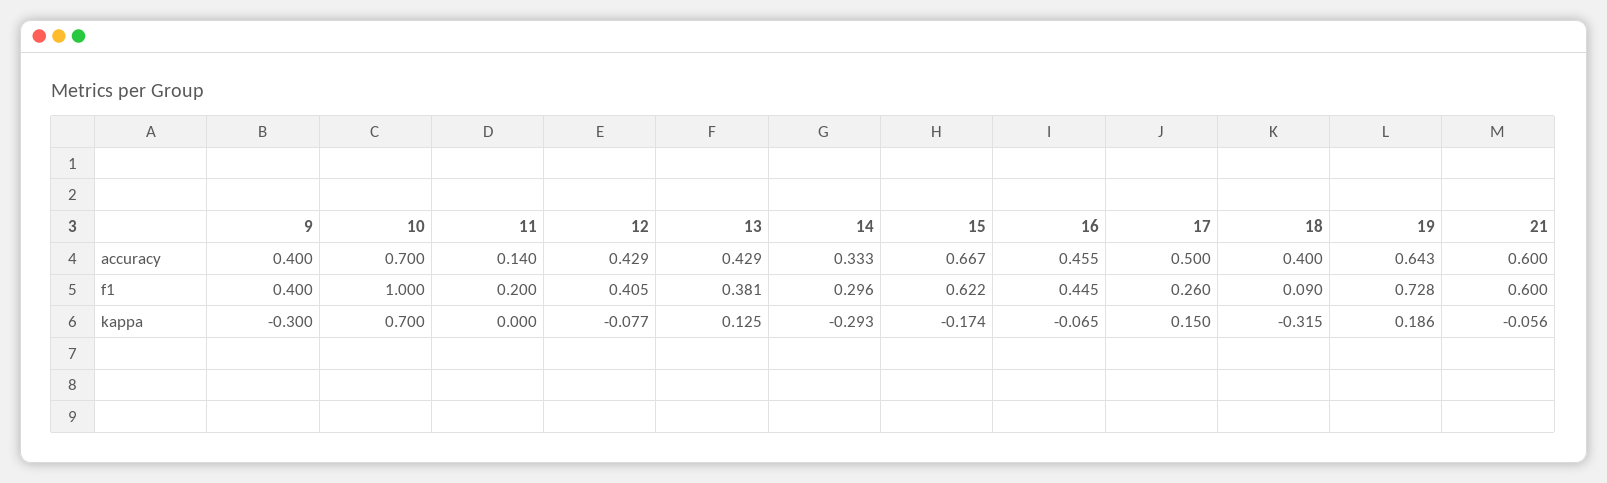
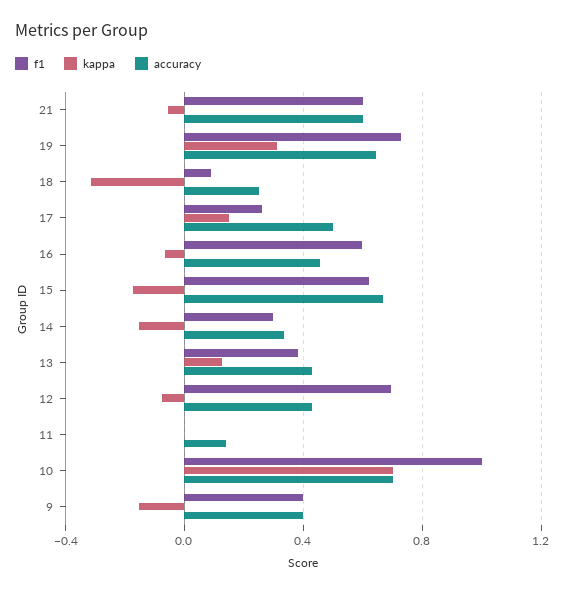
  {
    "accuracy": {
      "9": 0.4,
      "10": 0.7,
      "11": 0.14,
      "12": 0.429,
      "13": 0.429,
      "14": 0.333,
      "15": 0.667,
      "16": 0.455,
      "17": 0.5,
-     "18": 0.4,
+     "18": 0.25,
      "19": 0.643,
      "21": 0.6
    },
    "f1": {
      "9": 0.4,
      "10": 1,
-     "11": 0.2,
+     "11": 0,
-     "12": 0.405,
+     "12": 0.7,
      "13": 0.381,
      "14": 0.296,
      "15": 0.622,
-     "16": 0.445,
+     "16": 0.6,
      "17": 0.26,
      "18": 0.09,
      "19": 0.728,
      "21": 0.6
    },
    "kappa": {
-     "9": -0.3,
+     "9": -0.15,
      "10": 0.7,
      "11": 0,
      "12": -0.077,
      "13": 0.125,
-     "14": -0.293,
+     "14": -0.15,
      "15": -0.174,
      "16": -0.065,
      "17": 0.15,
      "18": -0.315,
-     "19": 0.186,
+     "19": 0.3,
      "21": -0.056
    }
  }

